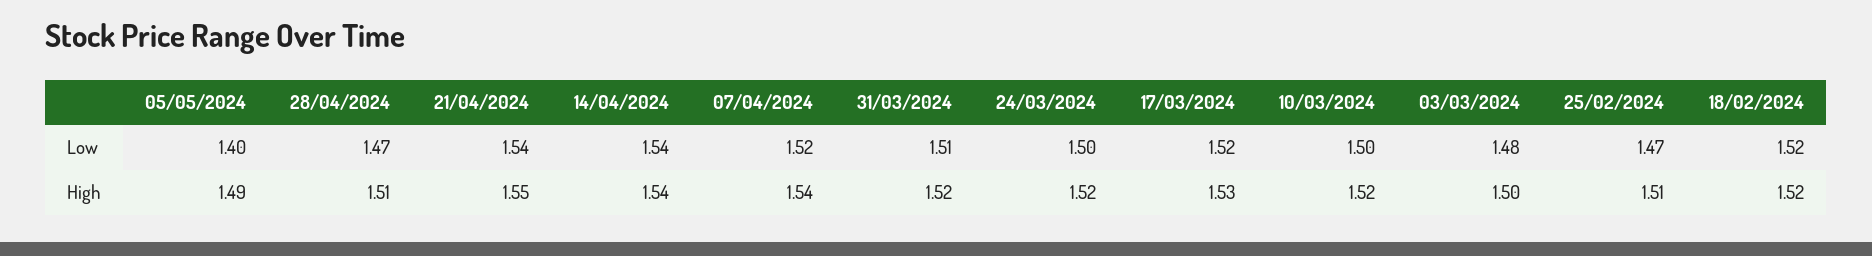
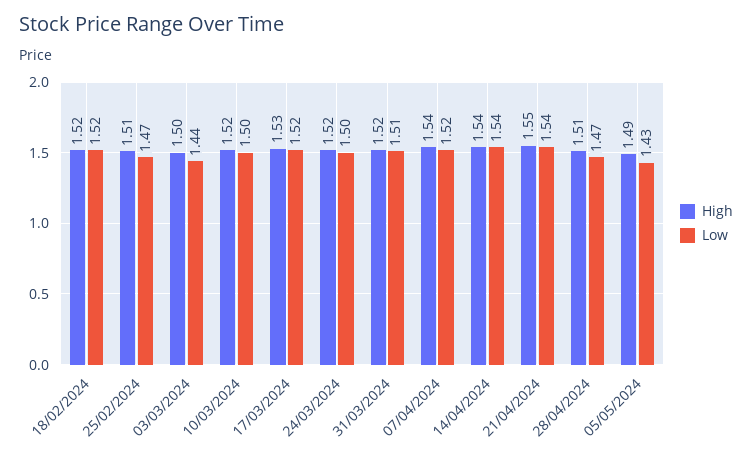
  {
    "Low": {
-     "05/05/2024": 1.4,
+     "05/05/2024": 1.43,
      "28/04/2024": 1.47,
      "21/04/2024": 1.54,
      "14/04/2024": 1.54,
      "07/04/2024": 1.52,
      "31/03/2024": 1.51,
      "24/03/2024": 1.5,
      "17/03/2024": 1.52,
      "10/03/2024": 1.5,
-     "03/03/2024": 1.48,
+     "03/03/2024": 1.44,
      "25/02/2024": 1.47,
      "18/02/2024": 1.52
    },
    "High": {
      "05/05/2024": 1.49,
      "28/04/2024": 1.51,
      "21/04/2024": 1.55,
      "14/04/2024": 1.54,
      "07/04/2024": 1.54,
      "31/03/2024": 1.52,
      "24/03/2024": 1.52,
      "17/03/2024": 1.53,
      "10/03/2024": 1.52,
      "03/03/2024": 1.5,
      "25/02/2024": 1.51,
      "18/02/2024": 1.52
    }
  }

